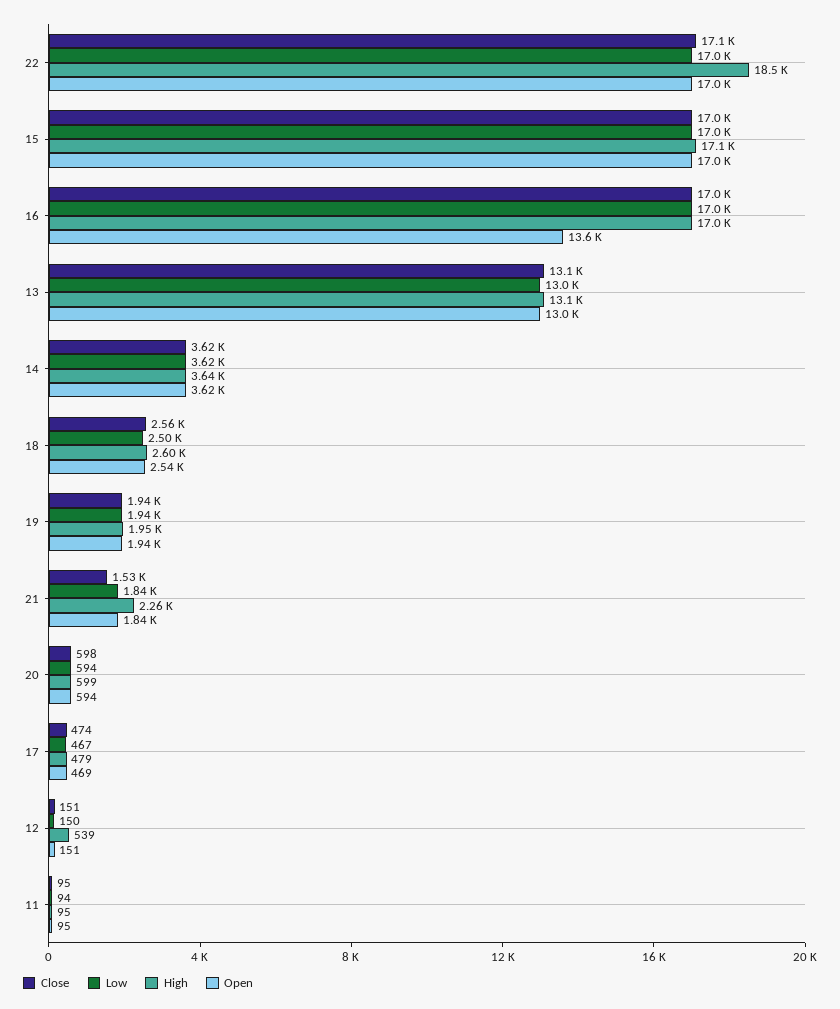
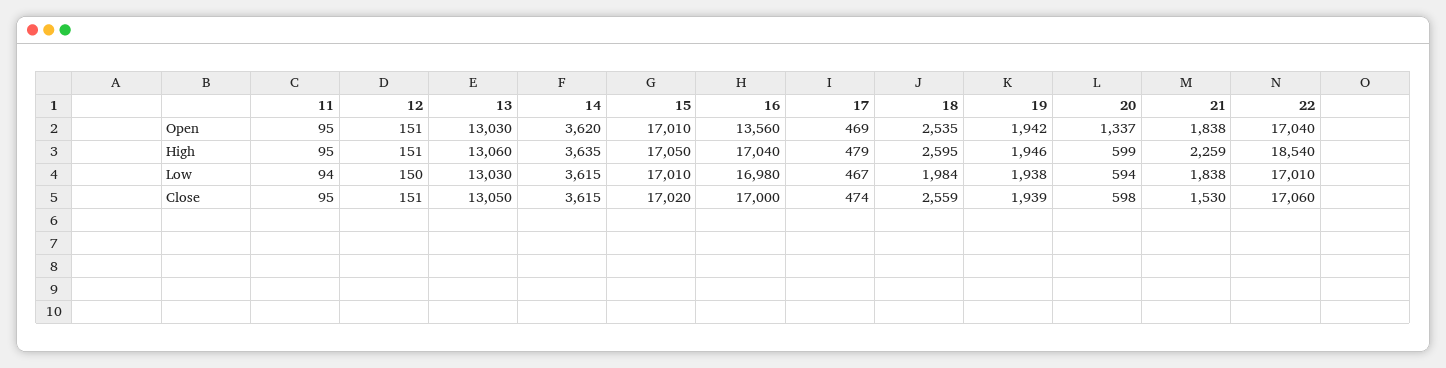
  {
    "Close": {
      "22": 17060,
      "15": 17020,
      "16": 17000,
      "13": 13050,
      "14": 3615,
      "18": 2559,
      "19": 1939,
      "21": 1530,
      "20": 598,
      "17": 474,
      "12": 151,
      "11": 95
    },
    "Low": {
      "22": 17010,
      "15": 17010,
      "16": 16980,
      "13": 13030,
      "14": 3615,
-     "18": 2500,
+     "18": 1984,
      "19": 1938,
      "21": 1838,
      "20": 594,
      "17": 467,
      "12": 150,
      "11": 94
    },
    "High": {
      "22": 18540,
      "15": 17050,
      "16": 17040,
      "13": 13060,
      "14": 3635,
      "18": 2595,
      "19": 1946,
      "21": 2259,
      "20": 599,
      "17": 479,
-     "12": 539,
+     "12": 151,
      "11": 95
    },
    "Open": {
      "22": 17040,
      "15": 17010,
      "16": 13560,
      "13": 13030,
      "14": 3620,
      "18": 2535,
      "19": 1942,
      "21": 1838,
-     "20": 594,
+     "20": 1337,
      "17": 469,
      "12": 151,
      "11": 95
    }
  }

